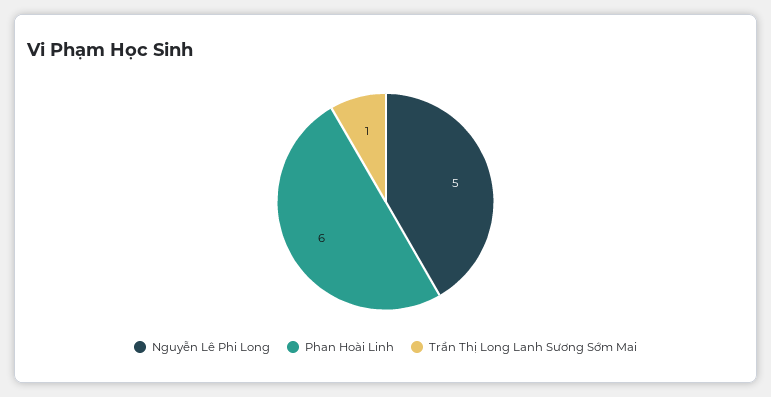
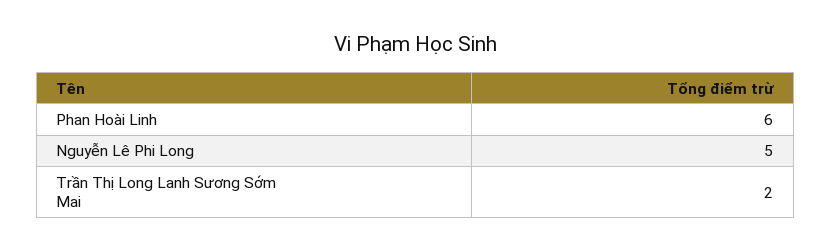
  {
    "Nguyễn Lê Phi Long": 5,
    "Phan Hoài Linh": 6,
-   "Trần Thị Long Lanh Sương Sớm Mai": 1
+   "Trần Thị Long Lanh Sương Sớm Mai": 2
  }

